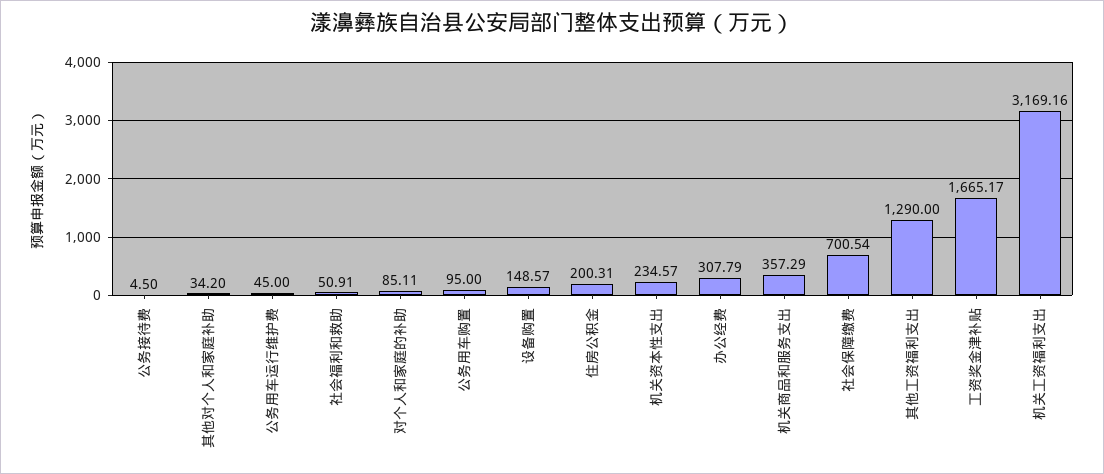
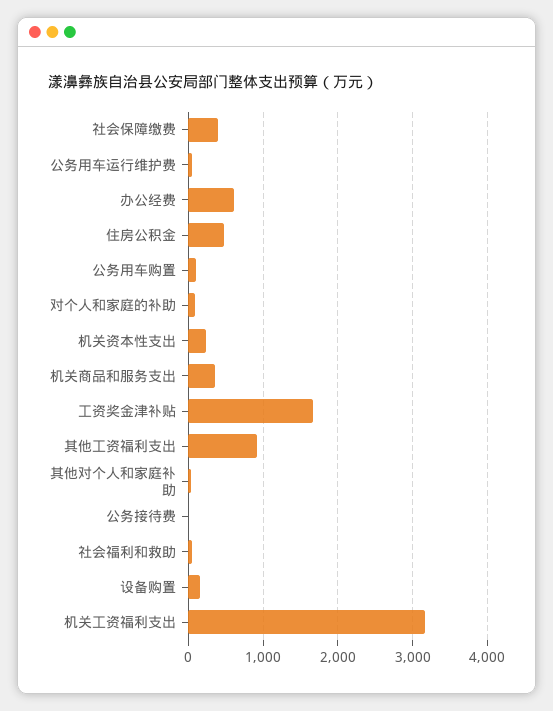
  {
    "公务接待费": 4.5,
    "其他对个人和家庭补助": 34.2,
    "公务用车运行维护费": 45,
    "社会福利和救助": 50.91,
    "对个人和家庭的补助": 85.11,
    "公务用车购置": 95,
    "设备购置": 148.57,
-   "住房公积金": 200.31,
+   "住房公积金": 500,
    "机关资本性支出": 234.57,
-   "办公经费": 307.79,
+   "办公经费": 600,
    "机关商品和服务支出": 357.29,
-   "社会保障缴费": 700.54,
+   "社会保障缴费": 400,
-   "其他工资福利支出": 1290,
+   "其他工资福利支出": 900,
    "工资奖金津补贴": 1665.17,
    "机关工资福利支出": 3169.16
  }

